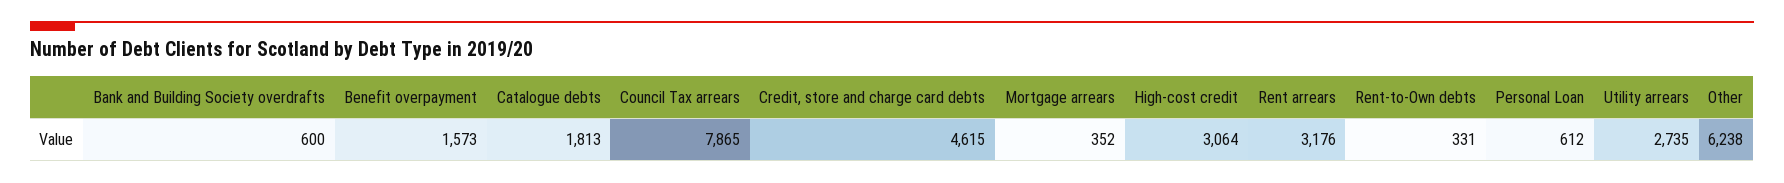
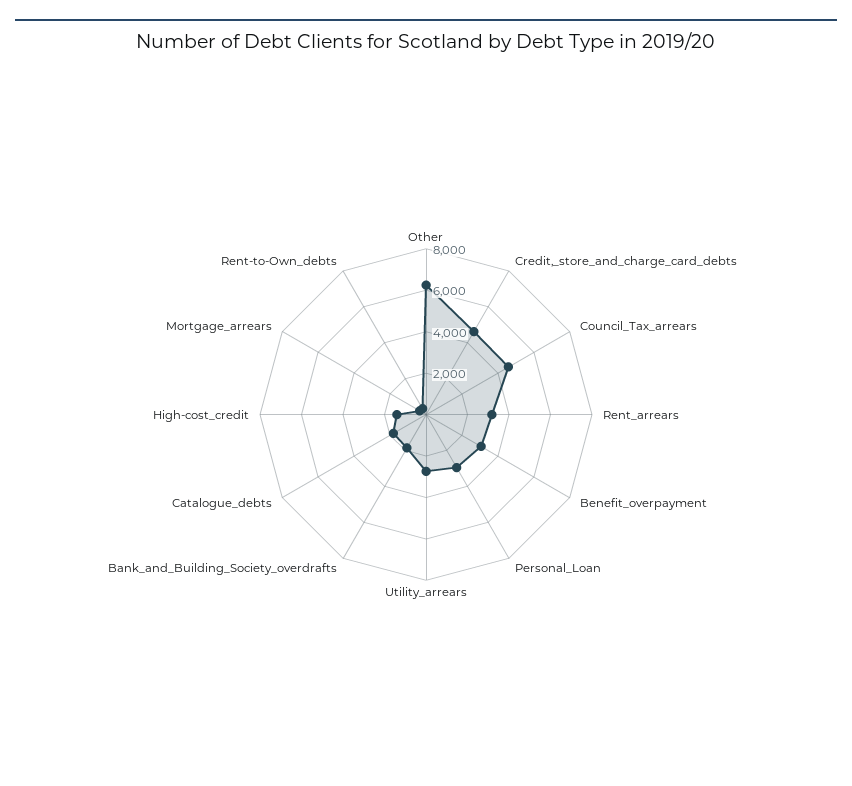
  {
-   "Bank and Building Society overdrafts": 600,
+   "Bank and Building Society overdrafts": 2000,
-   "Benefit overpayment": 1573,
+   "Benefit overpayment": 3000,
    "Catalogue debts": 1813,
-   "Council Tax arrears": 7865,
+   "Council Tax arrears": 4500,
    "Credit, store and charge card debts": 4615,
    "Mortgage arrears": 352,
-   "High-cost credit": 3064,
+   "High-cost credit": 1500,
    "Rent arrears": 3176,
    "Rent-to-Own debts": 331,
-   "Personal Loan": 612,
+   "Personal Loan": 3000,
    "Utility arrears": 2735,
    "Other": 6238
  }

